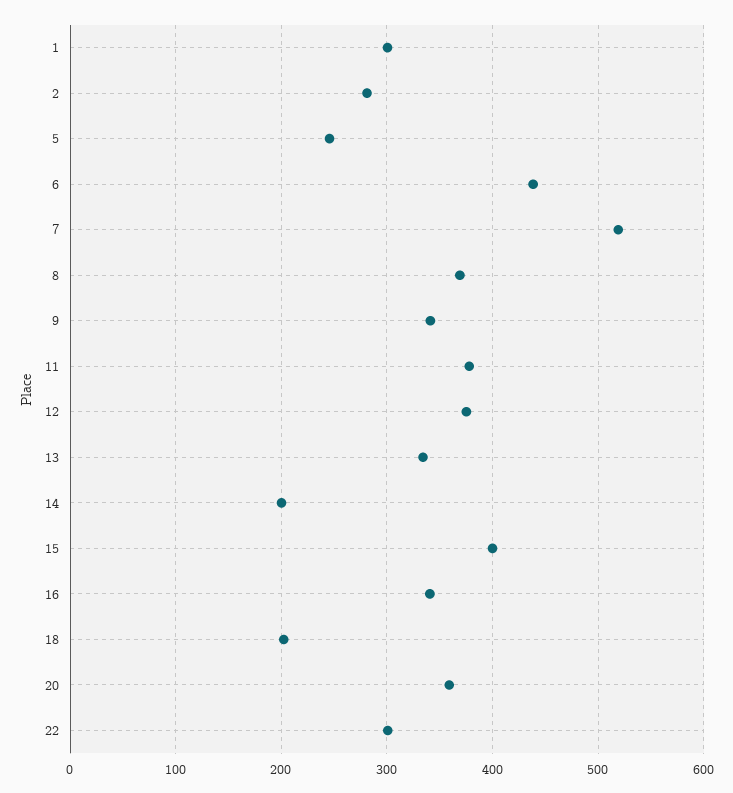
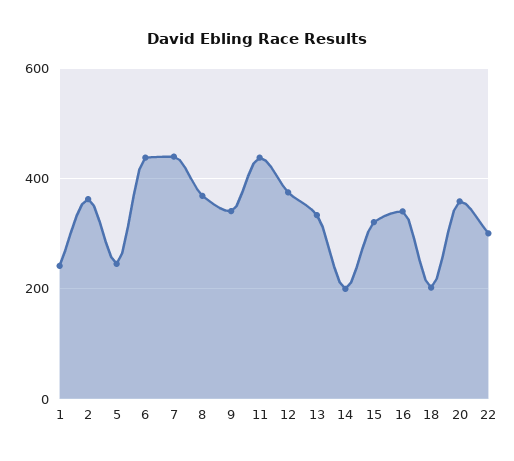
  {
-   "1": 300,
+   "1": 240,
-   "2": 280,
+   "2": 360,
    "5": 250,
    "6": 440,
-   "7": 520,
+   "7": 440,
    "8": 370,
    "9": 340,
-   "11": 380,
+   "11": 440,
    "12": 380,
    "13": 330,
    "14": 200,
-   "15": 400,
+   "15": 320,
    "16": 340,
    "18": 200,
    "20": 360,
    "22": 300
  }

